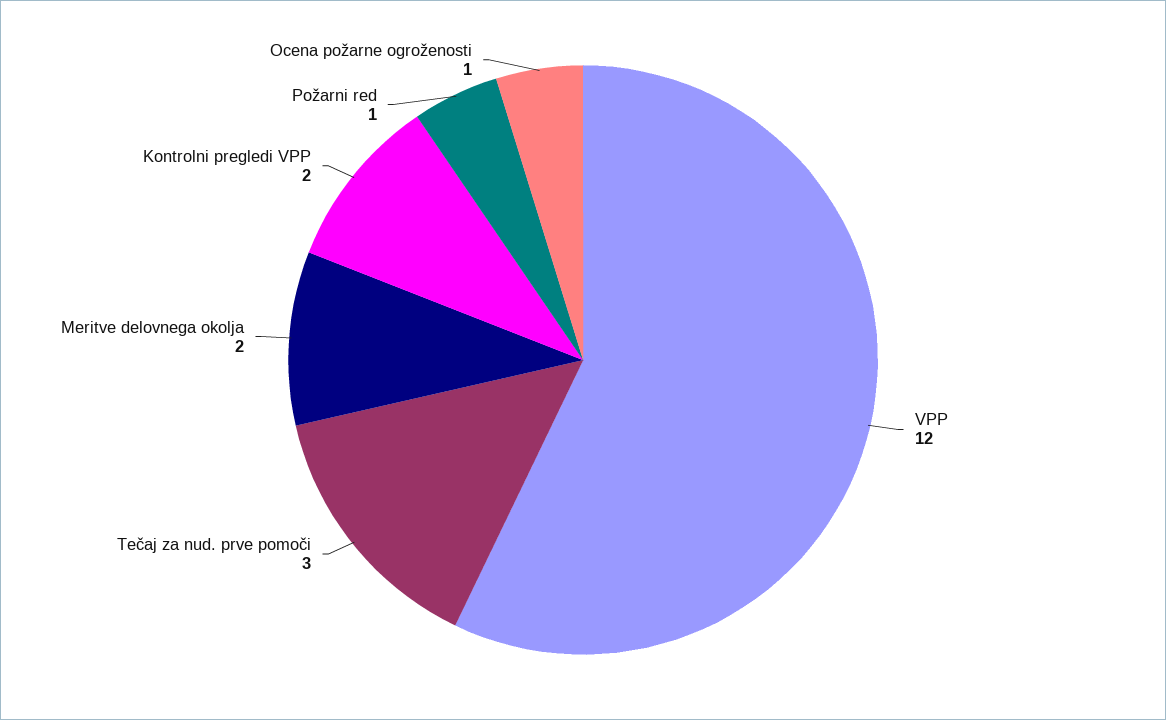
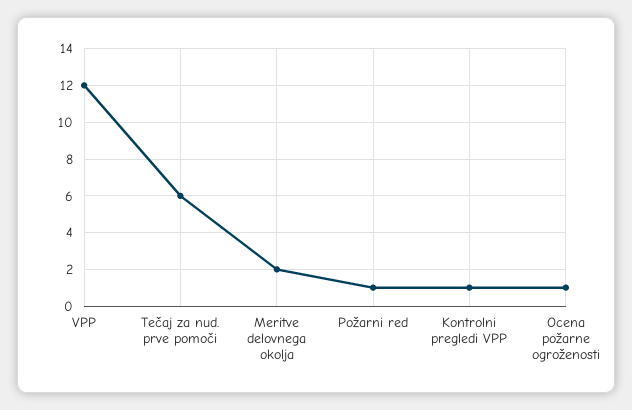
  {
    "VPP": 12,
-   "Tečaj za nud. prve pomoči": 3,
+   "Tečaj za nud. prve pomoči": 6,
    "Meritve delovnega okolja": 2,
-   "Kontrolni pregledi VPP": 2,
+   "Kontrolni pregledi VPP": 1,
    "Požarni red": 1,
    "Ocena požarne ogroženosti": 1
  }

